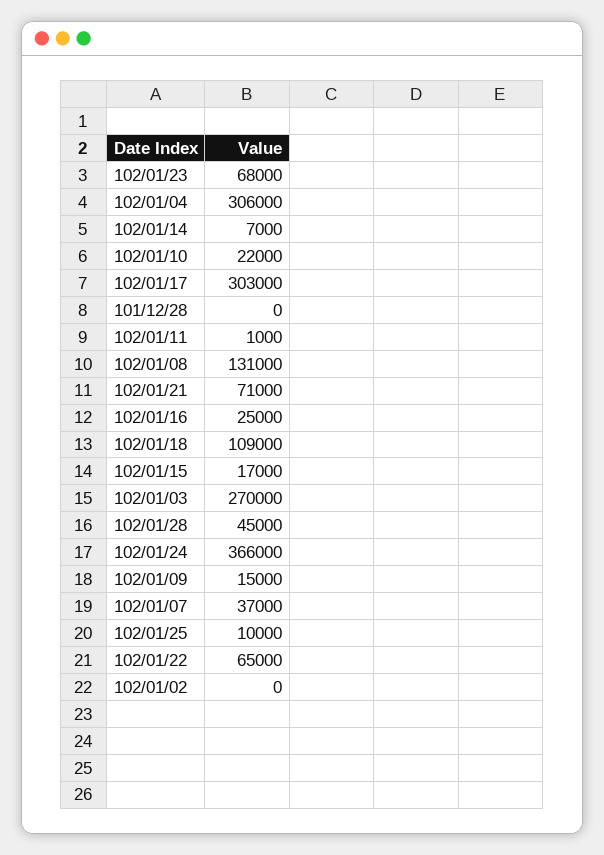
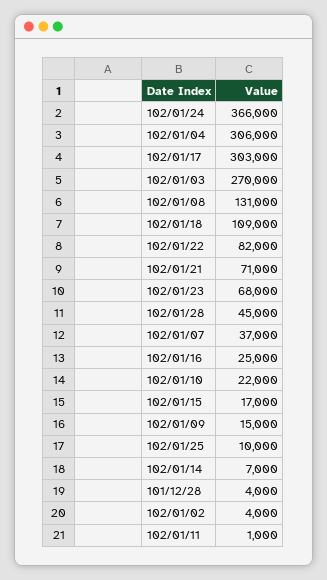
  {
    "102/01/23": 68000,
    "102/01/04": 306000,
    "102/01/14": 7000,
    "102/01/10": 22000,
    "102/01/17": 303000,
-   "101/12/28": 0,
+   "101/12/28": 4000,
    "102/01/11": 1000,
    "102/01/08": 131000,
    "102/01/21": 71000,
    "102/01/16": 25000,
    "102/01/18": 109000,
    "102/01/15": 17000,
    "102/01/03": 270000,
    "102/01/28": 45000,
    "102/01/24": 366000,
    "102/01/09": 15000,
    "102/01/07": 37000,
    "102/01/25": 10000,
-   "102/01/22": 65000,
+   "102/01/22": 82000,
-   "102/01/02": 0
+   "102/01/02": 4000
  }

